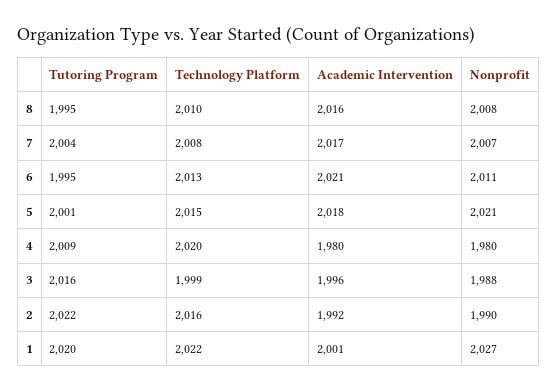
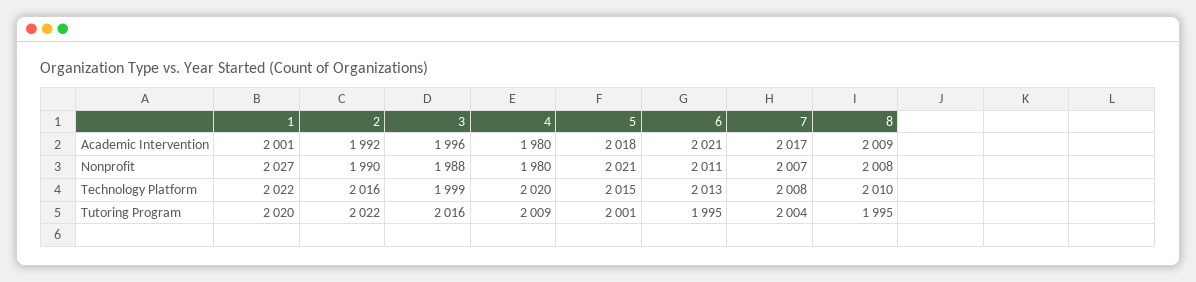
  {
    "Tutoring Program": {
      "8": 1995,
      "7": 2004,
      "6": 1995,
      "5": 2001,
      "4": 2009,
      "3": 2016,
      "2": 2022,
      "1": 2020
    },
    "Technology Platform": {
      "8": 2010,
      "7": 2008,
      "6": 2013,
      "5": 2015,
      "4": 2020,
      "3": 1999,
      "2": 2016,
      "1": 2022
    },
    "Academic Intervention": {
-     "8": 2016,
+     "8": 2009,
      "7": 2017,
      "6": 2021,
      "5": 2018,
      "4": 1980,
      "3": 1996,
      "2": 1992,
      "1": 2001
    },
    "Nonprofit": {
      "8": 2008,
      "7": 2007,
      "6": 2011,
      "5": 2021,
      "4": 1980,
      "3": 1988,
      "2": 1990,
      "1": 2027
    }
  }

